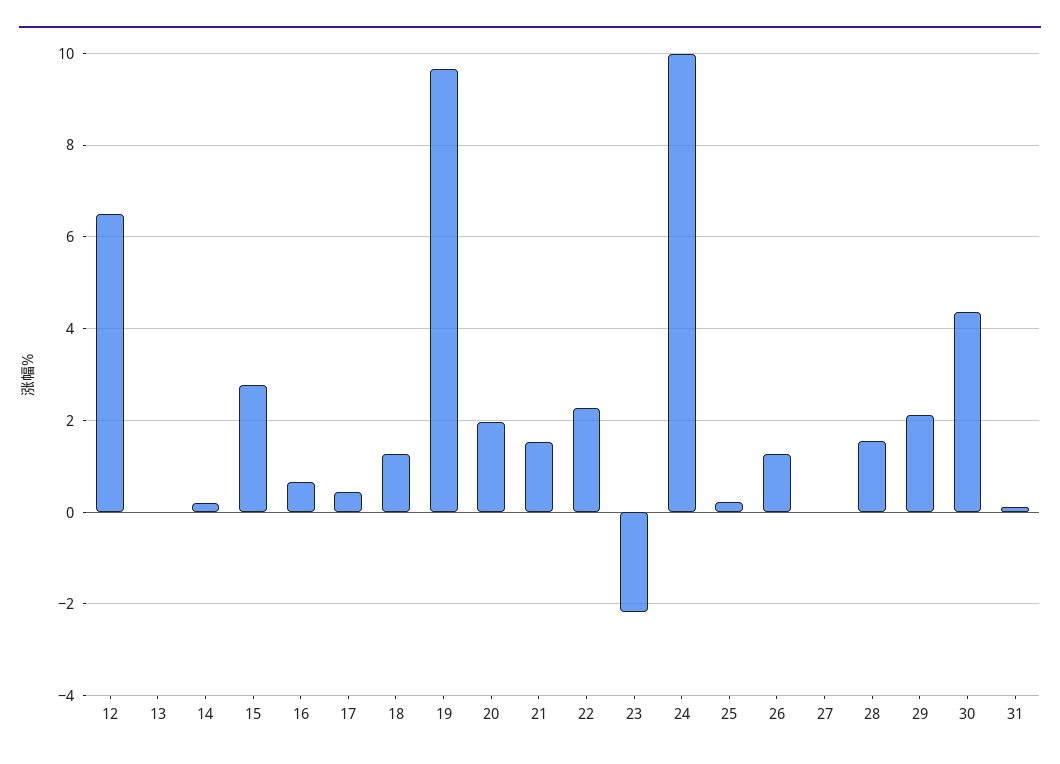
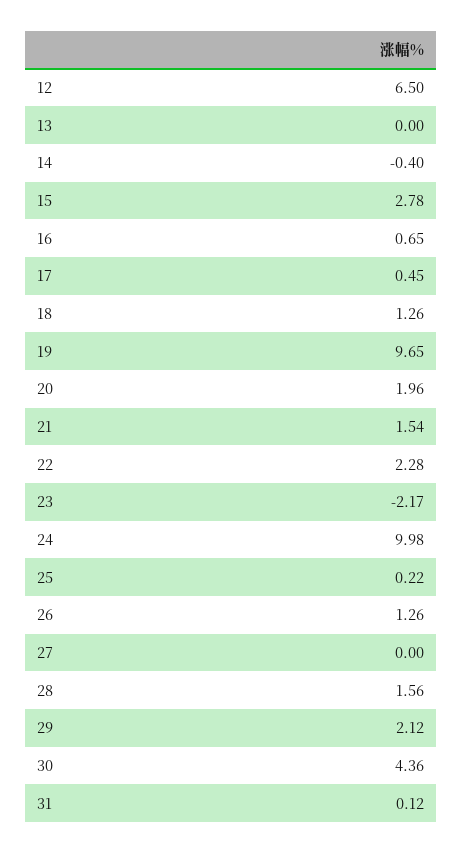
  {
    "12": 6.5,
    "13": 0,
-   "14": 0.2,
+   "14": -0.4,
    "15": 2.78,
    "16": 0.65,
    "17": 0.45,
    "18": 1.26,
    "19": 9.65,
    "20": 1.96,
    "21": 1.54,
    "22": 2.28,
    "23": -2.17,
    "24": 9.98,
    "25": 0.22,
    "26": 1.26,
    "27": 0,
    "28": 1.56,
    "29": 2.12,
    "30": 4.36,
    "31": 0.12
  }

